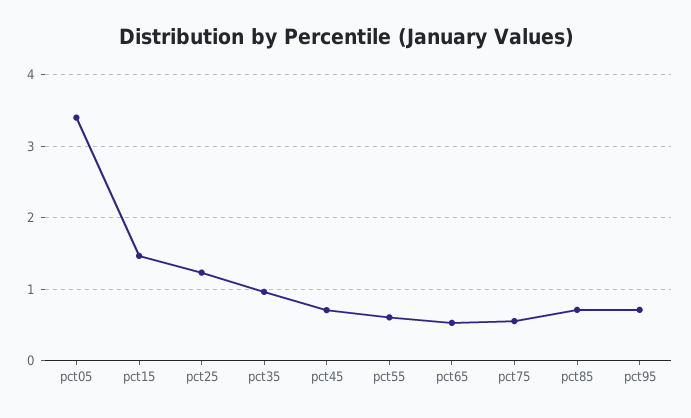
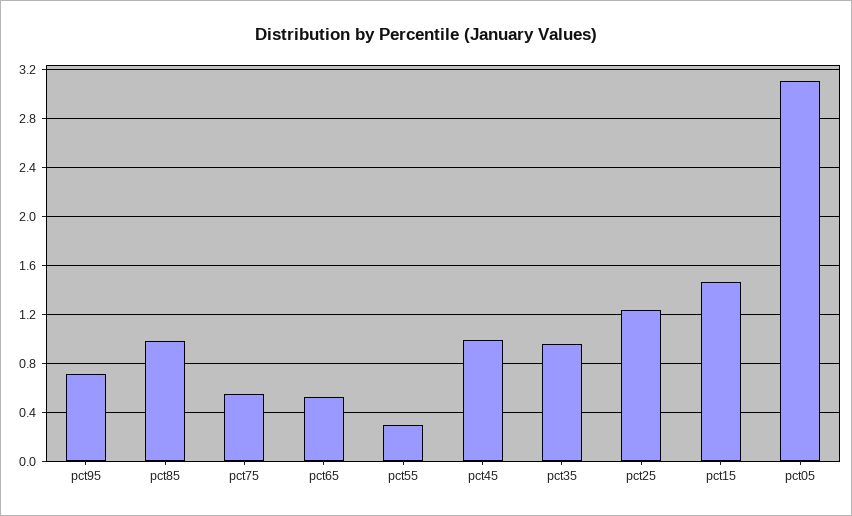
  {
-   "pct05": 3.4,
+   "pct05": 3.1,
    "pct15": 1.45,
    "pct25": 1.25,
    "pct35": 0.95,
-   "pct45": 0.7,
+   "pct45": 1,
-   "pct55": 0.6,
+   "pct55": 0.3,
    "pct65": 0.55,
    "pct75": 0.55,
-   "pct85": 0.7,
+   "pct85": 1,
    "pct95": 0.7
  }

